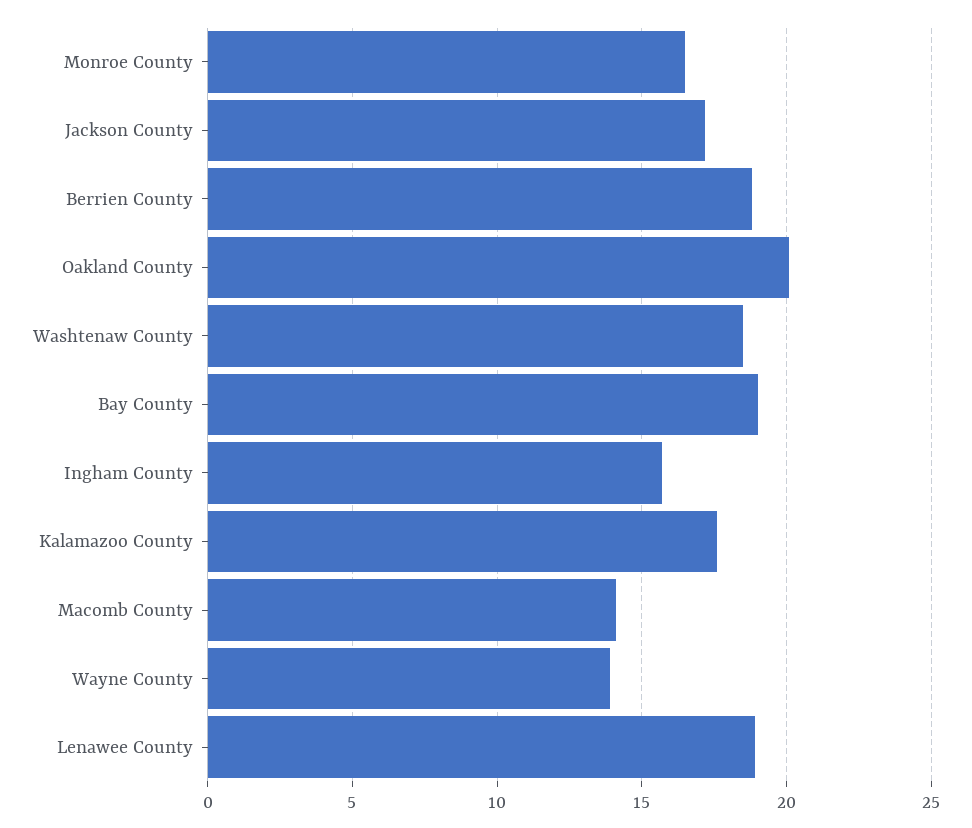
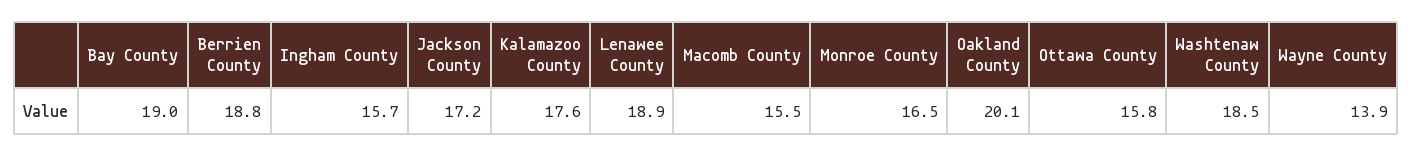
  {
    "Monroe County": 16.5,
    "Jackson County": 17.2,
    "Berrien County": 18.8,
    "Oakland County": 20.1,
    "Washtenaw County": 18.5,
    "Bay County": 19,
    "Ingham County": 15.7,
    "Kalamazoo County": 17.6,
-   "Macomb County": 14,
+   "Macomb County": 15.5,
    "Wayne County": 13.9,
-   "Lenawee County": 18.9
+   "Lenawee County": 18.9,
+   "Ottawa County": 15.8
  }

